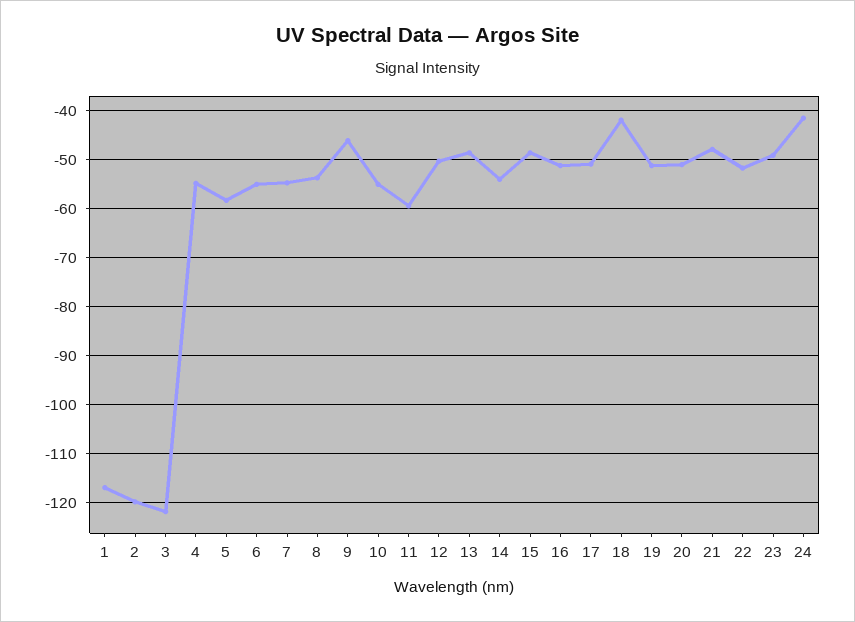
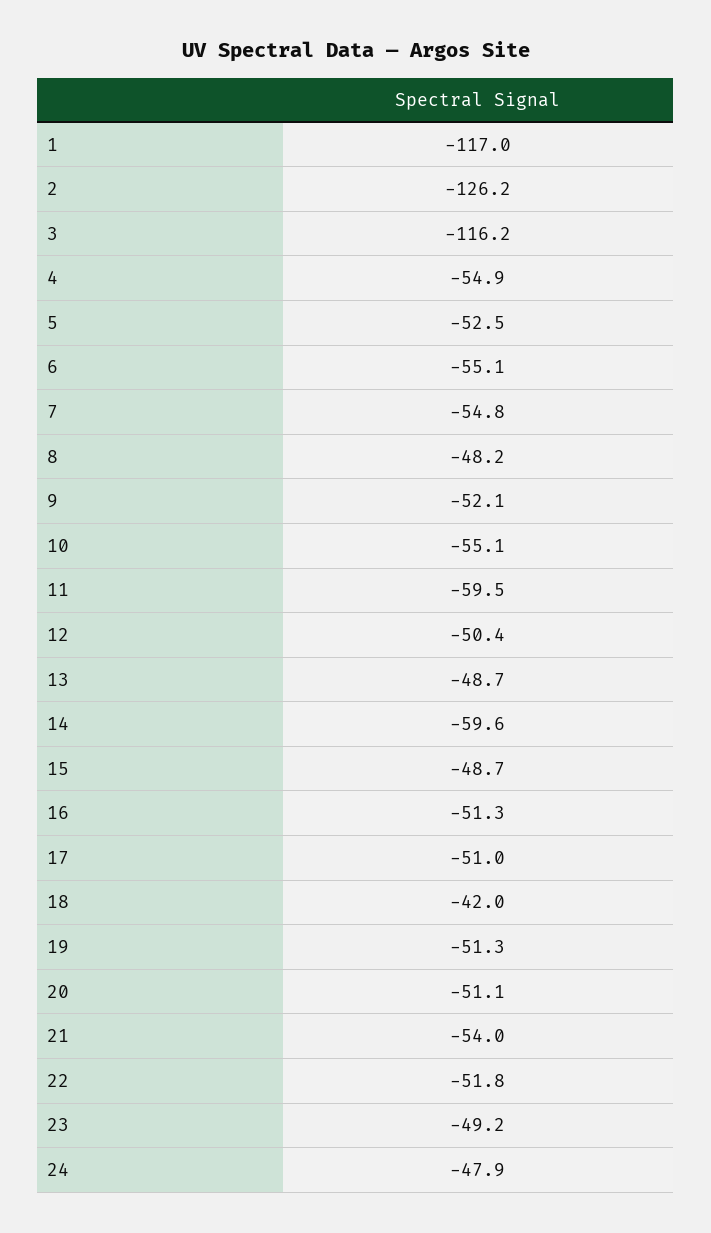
  {
    "1": -117,
-   "2": -120,
+   "2": -126.2,
-   "3": -122,
+   "3": -116.2,
    "4": -54.9,
-   "5": -58,
+   "5": -52.5,
    "6": -55.1,
    "7": -54.8,
-   "8": -54,
+   "8": -48.2,
-   "9": -46,
+   "9": -52.1,
    "10": -55.1,
    "11": -59.5,
    "12": -50.4,
    "13": -48.7,
-   "14": -54,
+   "14": -59.6,
    "15": -48.7,
    "16": -51.3,
    "17": -51,
    "18": -42,
    "19": -51.3,
    "20": -51.1,
-   "21": -48,
+   "21": -54,
    "22": -51.8,
    "23": -49.2,
-   "24": -42
+   "24": -47.9
  }

